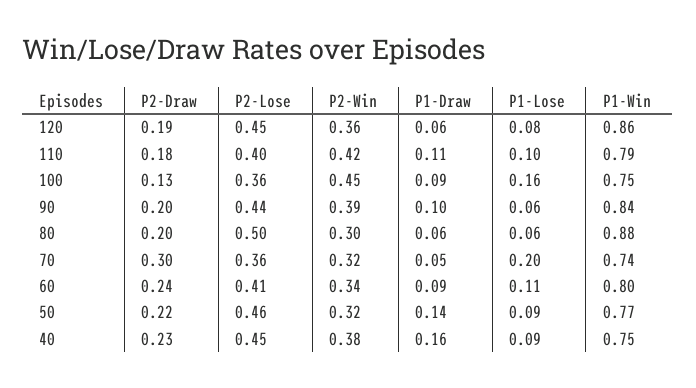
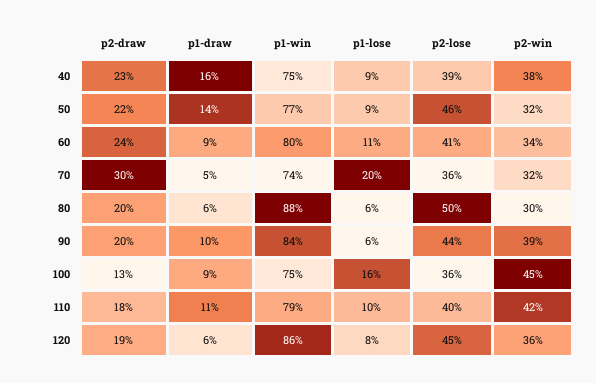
  {
    "P2-Draw": {
      "120": 0.19,
      "110": 0.18,
      "100": 0.13,
      "90": 0.2,
      "80": 0.2,
      "70": 0.3,
      "60": 0.24,
      "50": 0.22,
      "40": 0.23
    },
    "P2-Lose": {
      "120": 0.45,
      "110": 0.4,
      "100": 0.36,
      "90": 0.44,
      "80": 0.5,
      "70": 0.36,
      "60": 0.41,
      "50": 0.46,
-     "40": 0.45
+     "40": 0.39
    },
    "P2-Win": {
      "120": 0.36,
      "110": 0.42,
      "100": 0.45,
      "90": 0.39,
      "80": 0.3,
      "70": 0.32,
      "60": 0.34,
      "50": 0.32,
      "40": 0.38
    },
    "P1-Draw": {
      "120": 0.06,
      "110": 0.11,
      "100": 0.09,
      "90": 0.1,
      "80": 0.06,
      "70": 0.05,
      "60": 0.09,
      "50": 0.14,
      "40": 0.16
    },
    "P1-Lose": {
      "120": 0.08,
      "110": 0.1,
      "100": 0.16,
      "90": 0.06,
      "80": 0.06,
      "70": 0.2,
      "60": 0.11,
      "50": 0.09,
      "40": 0.09
    },
    "P1-Win": {
      "120": 0.86,
      "110": 0.79,
      "100": 0.75,
      "90": 0.84,
      "80": 0.88,
      "70": 0.74,
      "60": 0.8,
      "50": 0.77,
      "40": 0.75
    }
  }

